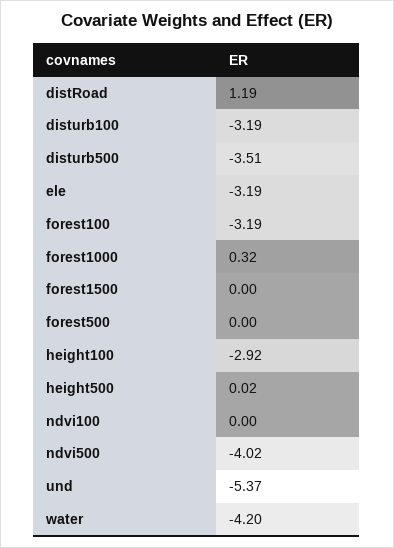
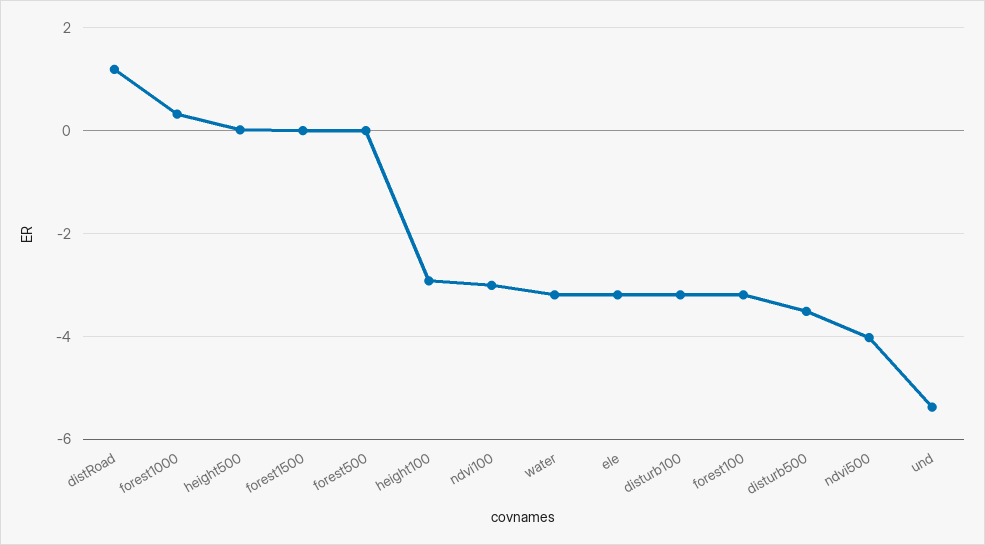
  {
    "distRoad": 1.19,
    "disturb100": -3.19,
    "disturb500": -3.51,
    "ele": -3.19,
    "forest100": -3.19,
    "forest1000": 0.32,
    "forest1500": 0,
    "forest500": 0,
    "height100": -2.92,
    "height500": 0.02,
-   "ndvi100": 0,
+   "ndvi100": -3,
    "ndvi500": -4.02,
    "und": -5.37,
-   "water": -4.2
+   "water": -3.2
  }

